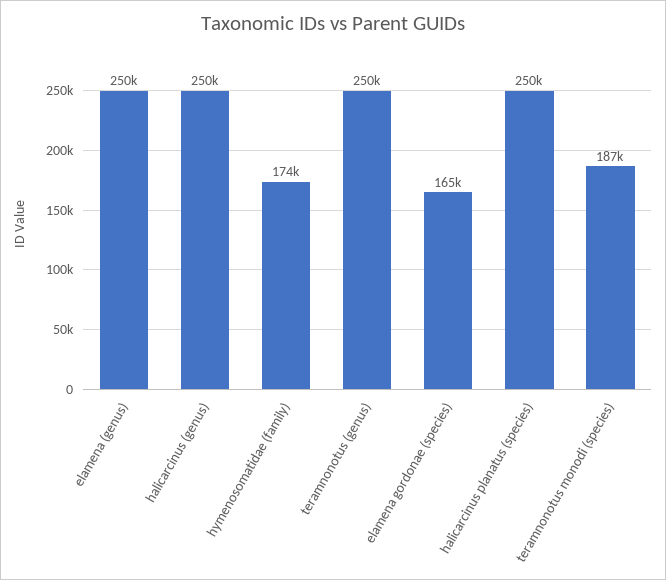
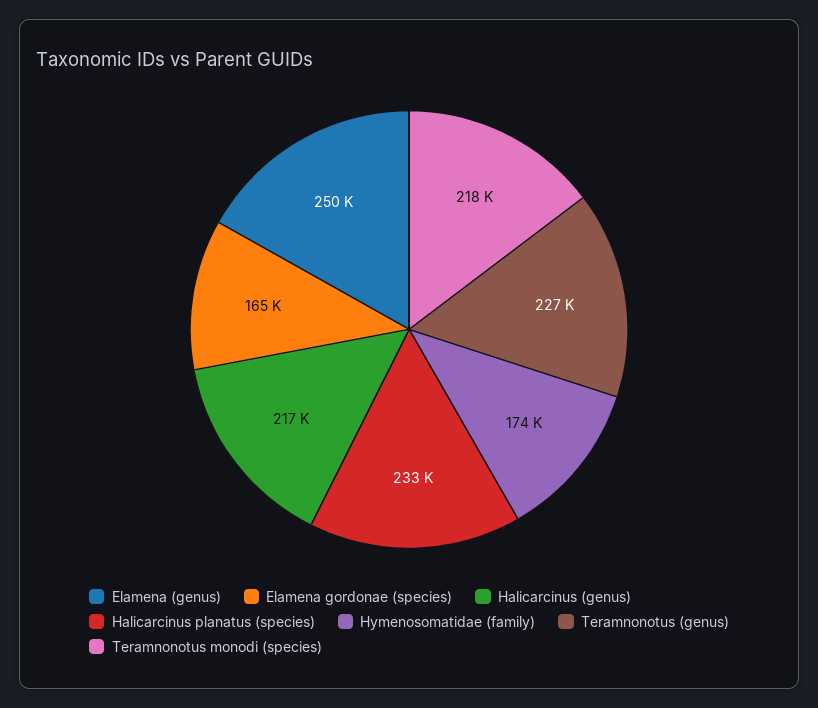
  {
    "elamena (genus)": 250000,
-   "halicarcinus (genus)": 250000,
+   "halicarcinus (genus)": 217000,
    "hymenosomatidae (family)": 174000,
-   "teramnonotus (genus)": 250000,
+   "teramnonotus (genus)": 227000,
    "elamena gordonae (species)": 165000,
-   "halicarcinus planatus (species)": 250000,
+   "halicarcinus planatus (species)": 233000,
-   "teramnonotus monodi (species)": 187000
+   "teramnonotus monodi (species)": 218000
  }

